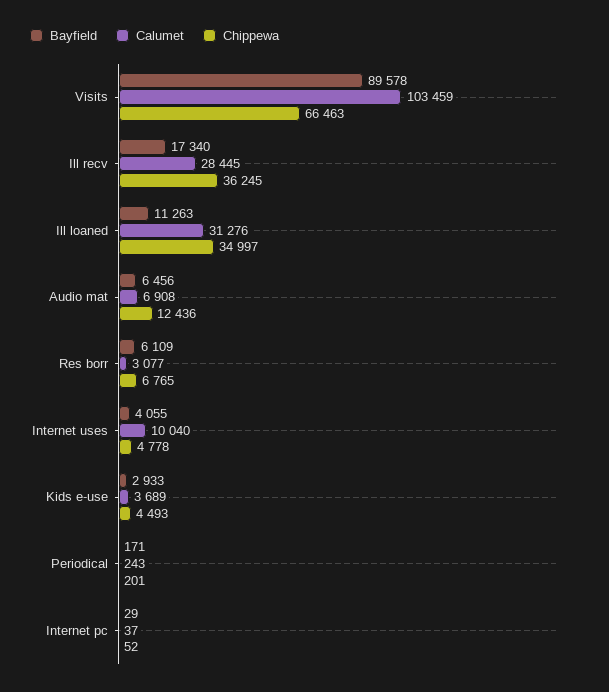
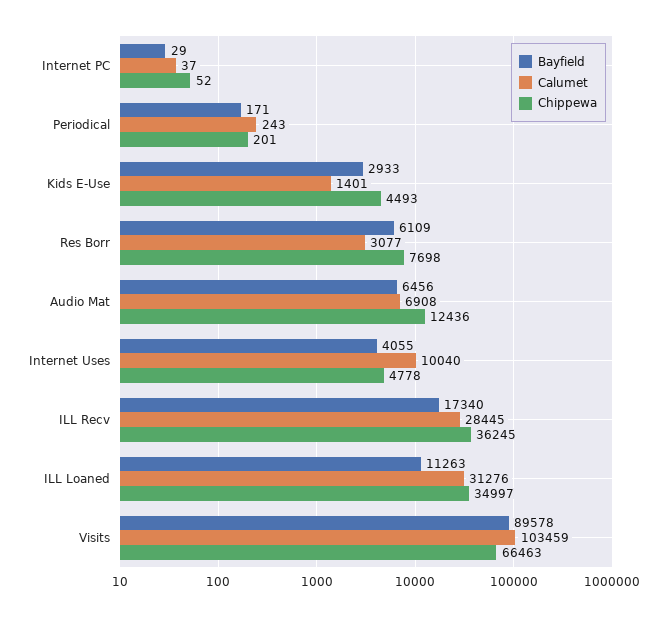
  {
    "Bayfield": {
      "Visits": 89578,
      "Ill recv": 17340,
      "Ill loaned": 11263,
      "Audio mat": 6456,
      "Res borr": 6109,
      "Internet uses": 4055,
      "Kids e-use": 2933,
      "Periodical": 171,
      "Internet pc": 29
    },
    "Calumet": {
      "Visits": 103459,
      "Ill recv": 28445,
      "Ill loaned": 31276,
      "Audio mat": 6908,
      "Res borr": 3077,
      "Internet uses": 10040,
-     "Kids e-use": 3689,
+     "Kids e-use": 1401,
      "Periodical": 243,
      "Internet pc": 37
    },
    "Chippewa": {
      "Visits": 66463,
      "Ill recv": 36245,
      "Ill loaned": 34997,
      "Audio mat": 12436,
-     "Res borr": 6765,
+     "Res borr": 7698,
      "Internet uses": 4778,
      "Kids e-use": 4493,
      "Periodical": 201,
      "Internet pc": 52
    }
  }

